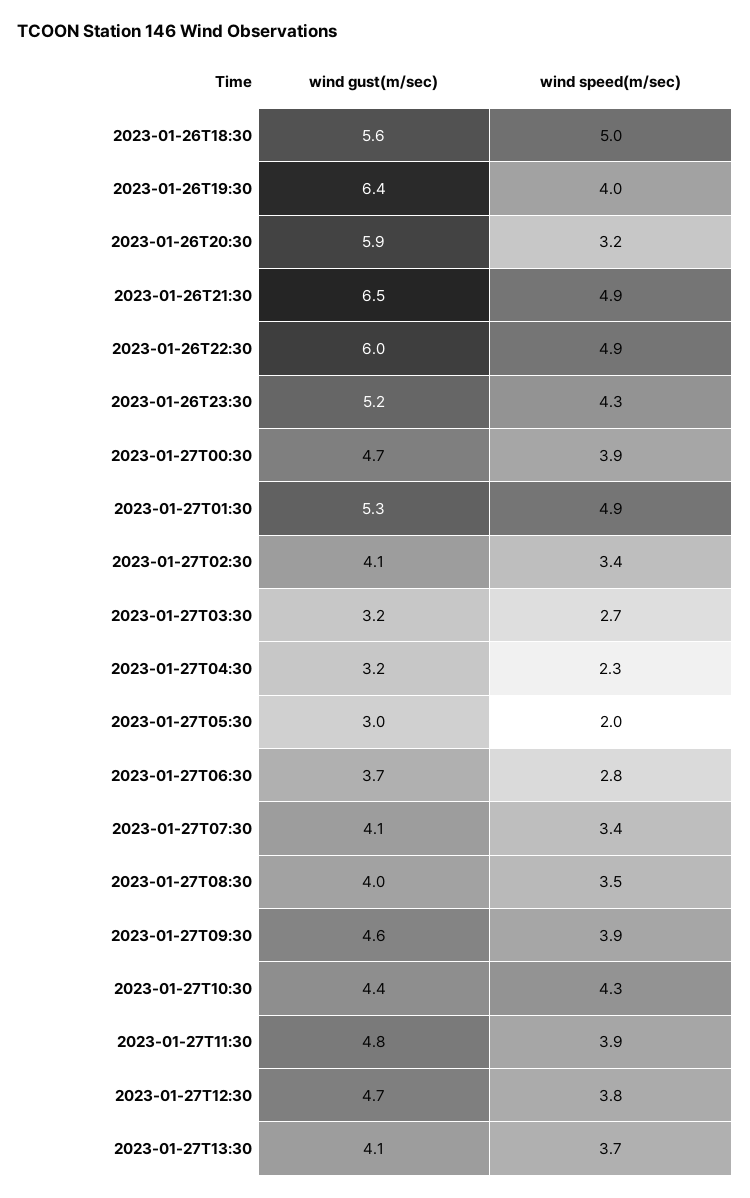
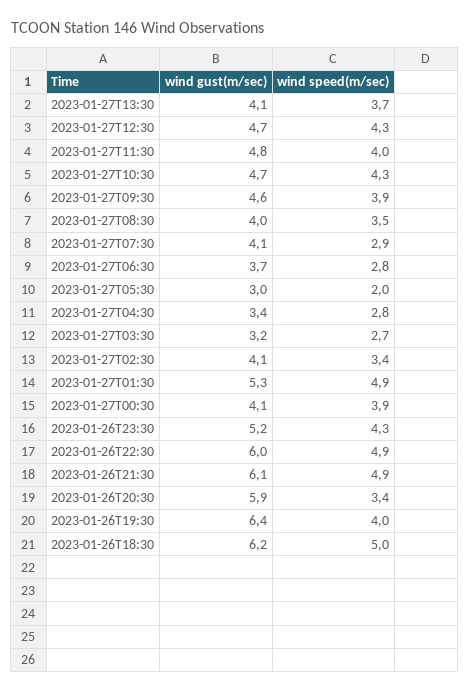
  {
    "wind gust(m/sec)": {
-     "2023-01-26T18:30": 5.6,
+     "2023-01-26T18:30": 6.2,
      "2023-01-26T19:30": 6.4,
      "2023-01-26T20:30": 5.9,
-     "2023-01-26T21:30": 6.5,
+     "2023-01-26T21:30": 6.1,
      "2023-01-26T22:30": 6,
      "2023-01-26T23:30": 5.2,
-     "2023-01-27T00:30": 4.7,
+     "2023-01-27T00:30": 4.1,
      "2023-01-27T01:30": 5.3,
      "2023-01-27T02:30": 4.1,
      "2023-01-27T03:30": 3.2,
-     "2023-01-27T04:30": 3.2,
+     "2023-01-27T04:30": 3.4,
      "2023-01-27T05:30": 3,
      "2023-01-27T06:30": 3.7,
      "2023-01-27T07:30": 4.1,
      "2023-01-27T08:30": 4,
      "2023-01-27T09:30": 4.6,
-     "2023-01-27T10:30": 4.4,
+     "2023-01-27T10:30": 4.7,
      "2023-01-27T11:30": 4.8,
      "2023-01-27T12:30": 4.7,
      "2023-01-27T13:30": 4.1
    },
    "wind speed(m/sec)": {
      "2023-01-26T18:30": 5,
      "2023-01-26T19:30": 4,
-     "2023-01-26T20:30": 3.2,
+     "2023-01-26T20:30": 3.4,
      "2023-01-26T21:30": 4.9,
      "2023-01-26T22:30": 4.9,
      "2023-01-26T23:30": 4.3,
      "2023-01-27T00:30": 3.9,
      "2023-01-27T01:30": 4.9,
      "2023-01-27T02:30": 3.4,
      "2023-01-27T03:30": 2.7,
-     "2023-01-27T04:30": 2.3,
+     "2023-01-27T04:30": 2.8,
      "2023-01-27T05:30": 2,
      "2023-01-27T06:30": 2.8,
-     "2023-01-27T07:30": 3.4,
+     "2023-01-27T07:30": 2.9,
      "2023-01-27T08:30": 3.5,
      "2023-01-27T09:30": 3.9,
      "2023-01-27T10:30": 4.3,
-     "2023-01-27T11:30": 3.9,
+     "2023-01-27T11:30": 4,
-     "2023-01-27T12:30": 3.8,
+     "2023-01-27T12:30": 4.3,
      "2023-01-27T13:30": 3.7
    }
  }

